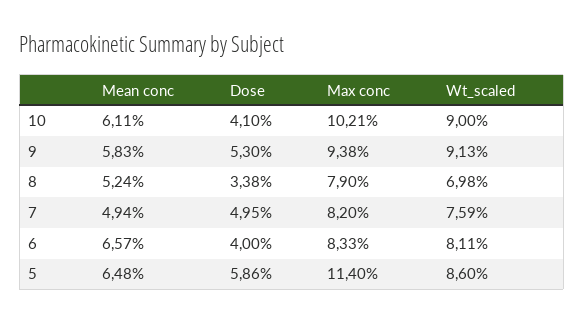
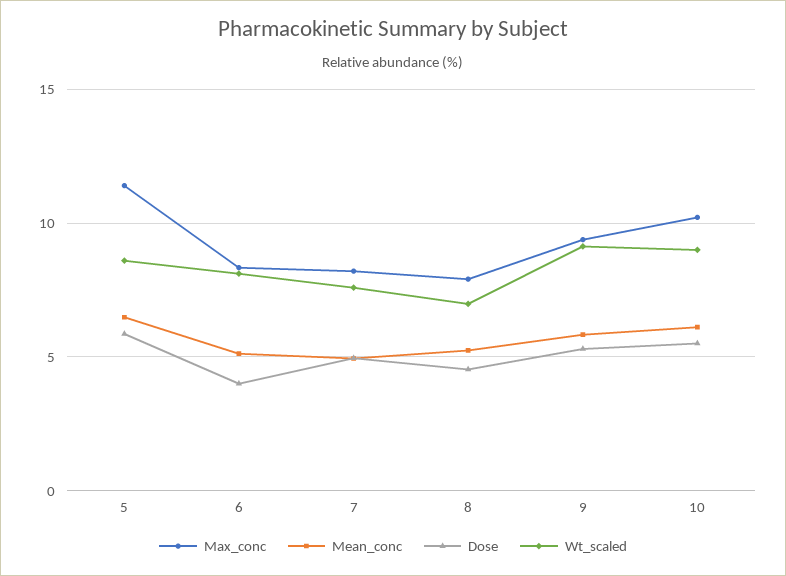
  {
    "Mean conc": {
      "10": 6.11,
      "9": 5.83,
      "8": 5.24,
      "7": 4.94,
-     "6": 6.57,
+     "6": 5,
      "5": 6.48
    },
    "Dose": {
-     "10": 4.1,
+     "10": 5.5,
      "9": 5.3,
-     "8": 3.38,
+     "8": 4.5,
      "7": 4.95,
      "6": 4,
      "5": 5.86
    },
    "Max conc": {
      "10": 10.21,
      "9": 9.38,
      "8": 7.9,
      "7": 8.2,
      "6": 8.33,
      "5": 11.4
    },
    "Wt_scaled": {
      "10": 9,
      "9": 9.13,
      "8": 6.98,
      "7": 7.59,
      "6": 8.11,
      "5": 8.6
    }
  }

